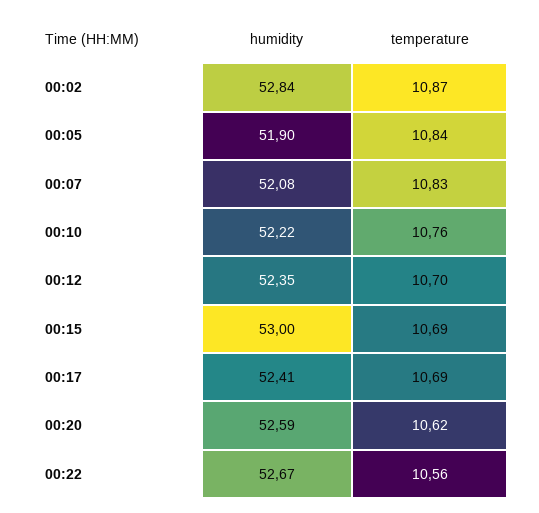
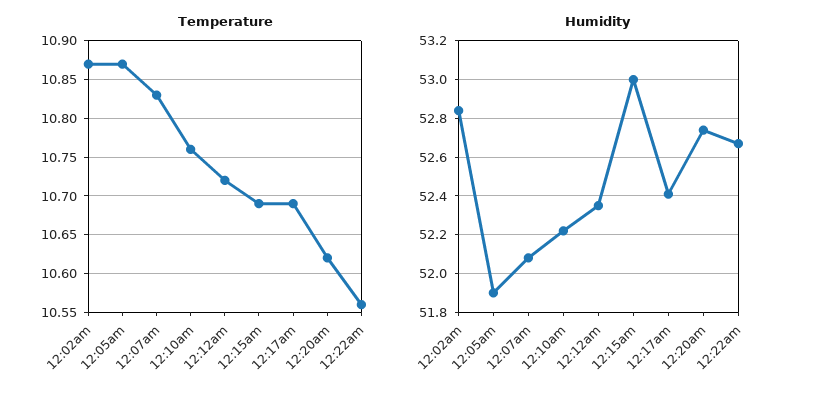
  {
    "humidity": {
      "00:02": 52.84,
      "00:05": 51.9,
      "00:07": 52.08,
      "00:10": 52.22,
      "00:12": 52.35,
      "00:15": 53,
      "00:17": 52.41,
-     "00:20": 52.59,
+     "00:20": 52.75,
      "00:22": 52.67
    },
    "temperature": {
      "00:02": 10.87,
-     "00:05": 10.84,
+     "00:05": 10.87,
      "00:07": 10.83,
      "00:10": 10.76,
-     "00:12": 10.7,
+     "00:12": 10.72,
      "00:15": 10.69,
      "00:17": 10.69,
      "00:20": 10.62,
      "00:22": 10.56
    }
  }

